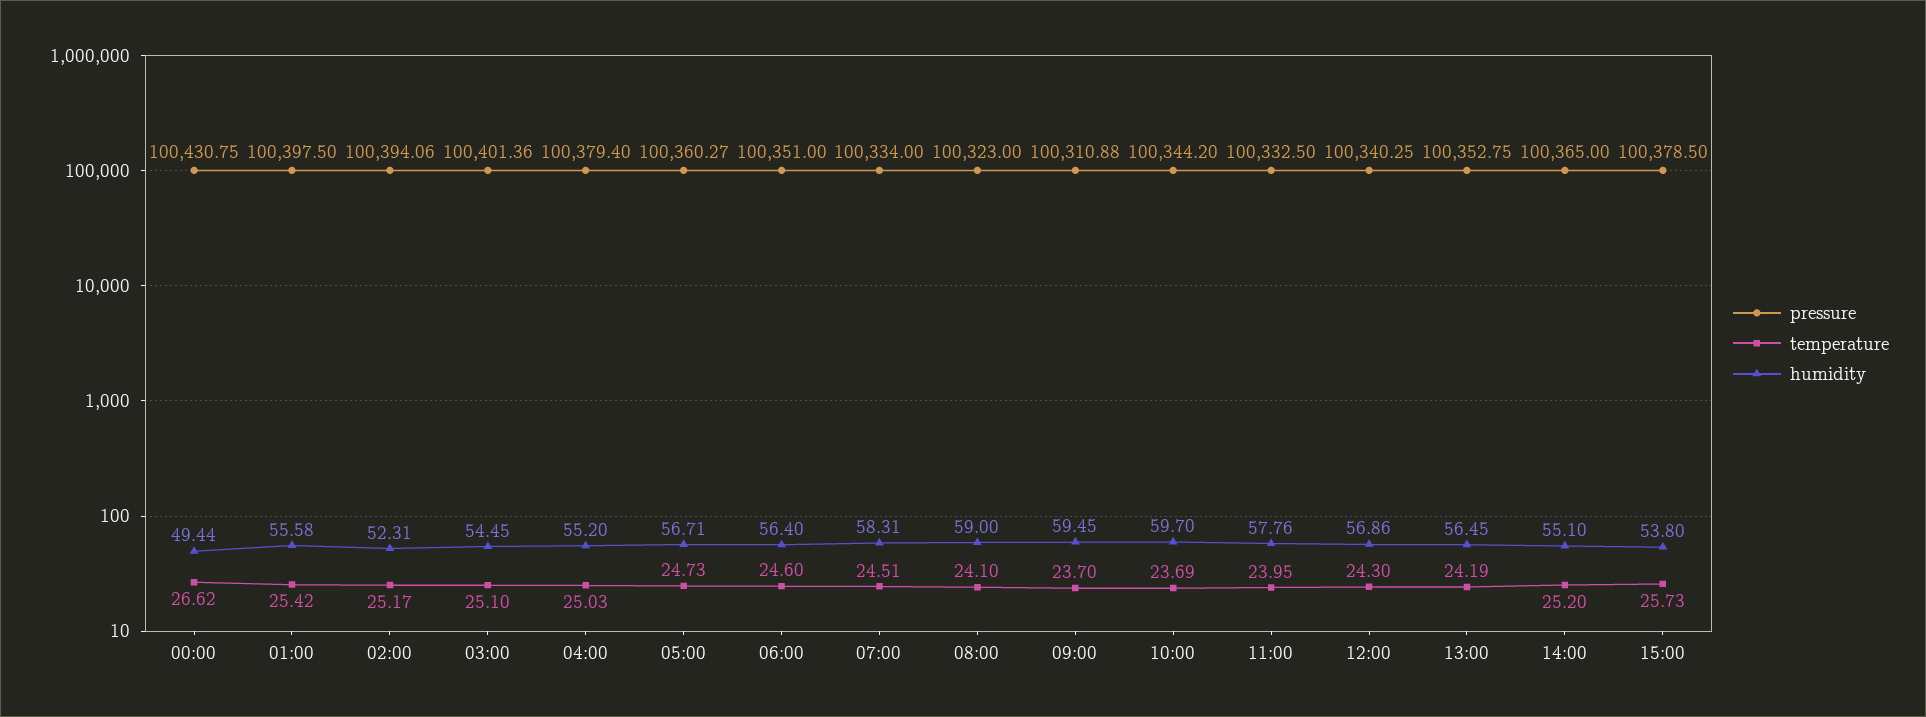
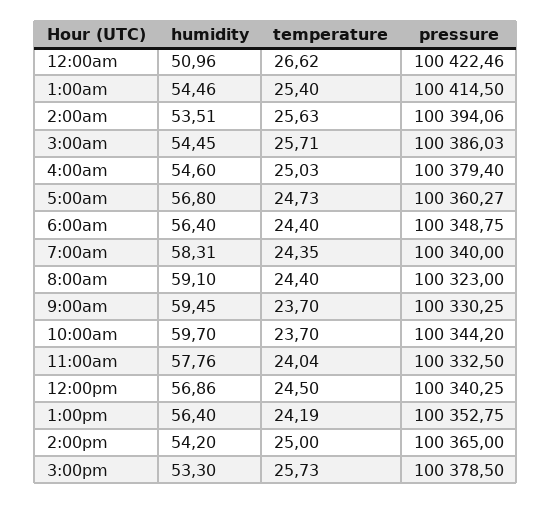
  {
    "pressure": {
-     "00:00": 100430.75,
+     "00:00": 100422.46,
-     "01:00": 100397.5,
+     "01:00": 100414.5,
      "02:00": 100394.06,
-     "03:00": 100401.36,
+     "03:00": 100386.03,
      "04:00": 100379.4,
      "05:00": 100360.27,
-     "06:00": 100351,
+     "06:00": 100348.75,
-     "07:00": 100334,
+     "07:00": 100340,
      "08:00": 100323,
-     "09:00": 100310.88,
+     "09:00": 100330.25,
      "10:00": 100344.2,
      "11:00": 100332.5,
      "12:00": 100340.25,
      "13:00": 100352.75,
      "14:00": 100365,
      "15:00": 100378.5
    },
    "temperature": {
      "00:00": 26.62,
-     "01:00": 25.42,
+     "01:00": 25.4,
-     "02:00": 25.17,
+     "02:00": 25.63,
-     "03:00": 25.1,
+     "03:00": 25.71,
      "04:00": 25.03,
      "05:00": 24.73,
-     "06:00": 24.6,
+     "06:00": 24.4,
-     "07:00": 24.51,
+     "07:00": 24.35,
-     "08:00": 24.1,
+     "08:00": 24.4,
      "09:00": 23.7,
-     "10:00": 23.69,
+     "10:00": 23.7,
-     "11:00": 23.95,
+     "11:00": 24.04,
-     "12:00": 24.3,
+     "12:00": 24.5,
      "13:00": 24.19,
-     "14:00": 25.2,
+     "14:00": 25,
      "15:00": 25.73
    },
    "humidity": {
-     "00:00": 49.44,
+     "00:00": 50.96,
-     "01:00": 55.58,
+     "01:00": 54.46,
-     "02:00": 52.31,
+     "02:00": 53.51,
      "03:00": 54.45,
-     "04:00": 55.2,
+     "04:00": 54.6,
-     "05:00": 56.71,
+     "05:00": 56.8,
      "06:00": 56.4,
      "07:00": 58.31,
-     "08:00": 59,
+     "08:00": 59.1,
      "09:00": 59.45,
      "10:00": 59.7,
      "11:00": 57.76,
      "12:00": 56.86,
-     "13:00": 56.45,
+     "13:00": 56.4,
-     "14:00": 55.1,
+     "14:00": 54.2,
-     "15:00": 53.8
+     "15:00": 53.3
    }
  }

